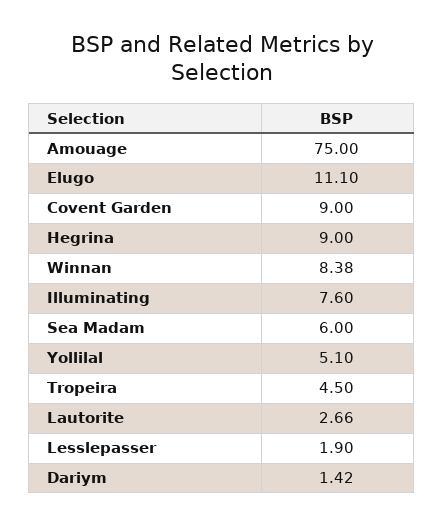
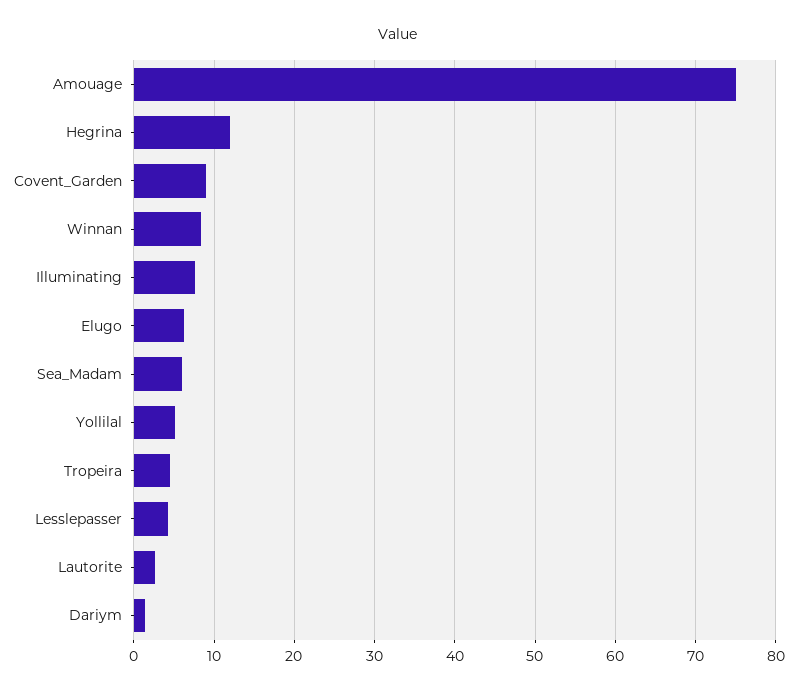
  {
    "Amouage": 75,
-   "Elugo": 11.1,
+   "Elugo": 6,
    "Covent Garden": 9,
-   "Hegrina": 9,
+   "Hegrina": 12,
    "Winnan": 8.38,
    "Illuminating": 7.6,
    "Sea Madam": 6,
    "Yollilal": 5.1,
    "Tropeira": 4.5,
    "Lautorite": 2.66,
-   "Lesslepasser": 1.9,
+   "Lesslepasser": 4,
    "Dariym": 1.42
  }

